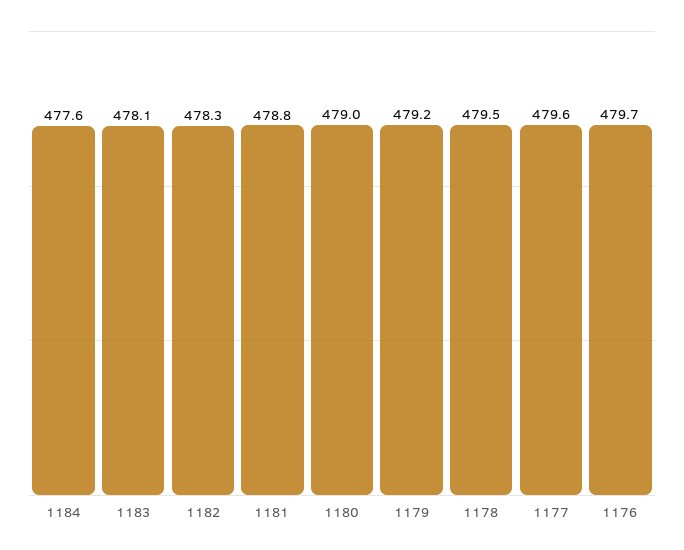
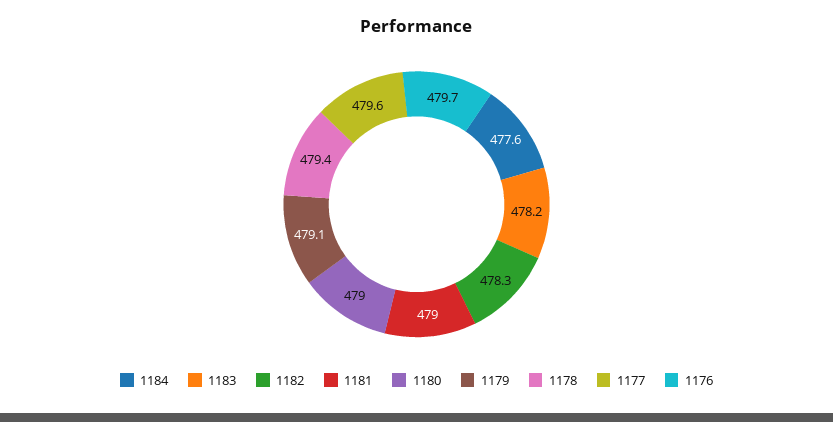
  {
    "1184": 477.6,
-   "1183": 478.1,
+   "1183": 478.2,
    "1182": 478.3,
-   "1181": 478.8,
+   "1181": 479,
    "1180": 479,
-   "1179": 479.2,
+   "1179": 479.1,
-   "1178": 479.5,
+   "1178": 479.4,
    "1177": 479.6,
    "1176": 479.7
  }

